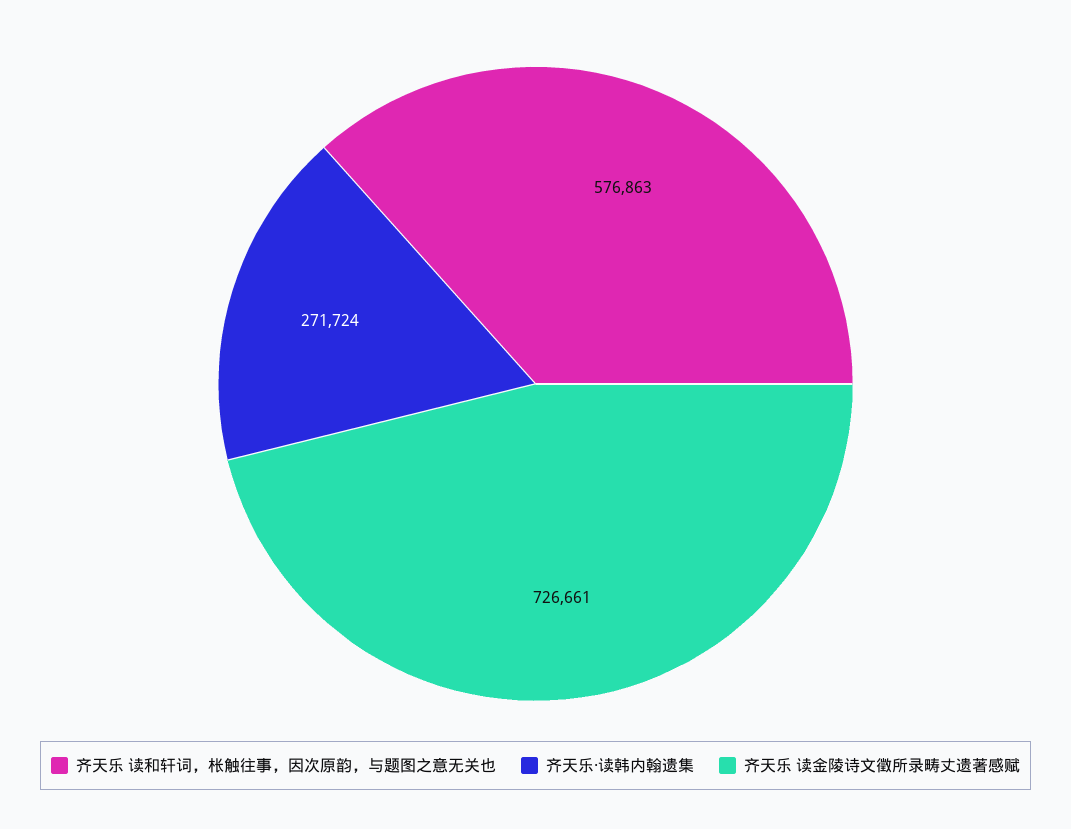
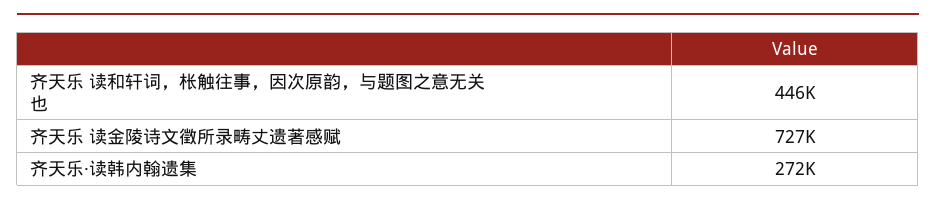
  {
-   "齐天乐 读和轩词，枨触往事，因次原韵，与题图之意无关也": 576863,
+   "齐天乐 读和轩词，枨触往事，因次原韵，与题图之意无关也": 446000,
    "齐天乐·读韩内翰遗集": 271724,
    "齐天乐 读金陵诗文徵所录畴丈遗著感赋": 726661
  }

